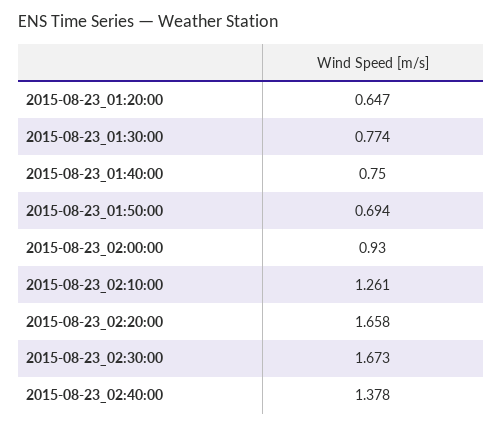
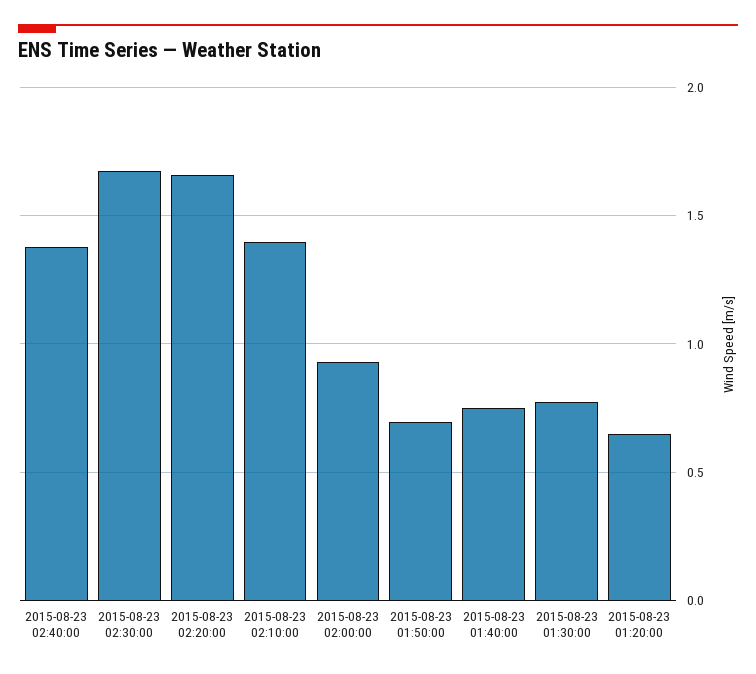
  {
    "2015-08-23_01:20:00": 0.647,
    "2015-08-23_01:30:00": 0.774,
    "2015-08-23_01:40:00": 0.75,
    "2015-08-23_01:50:00": 0.694,
    "2015-08-23_02:00:00": 0.93,
-   "2015-08-23_02:10:00": 1.261,
+   "2015-08-23_02:10:00": 1.4,
    "2015-08-23_02:20:00": 1.658,
    "2015-08-23_02:30:00": 1.673,
    "2015-08-23_02:40:00": 1.378
  }

